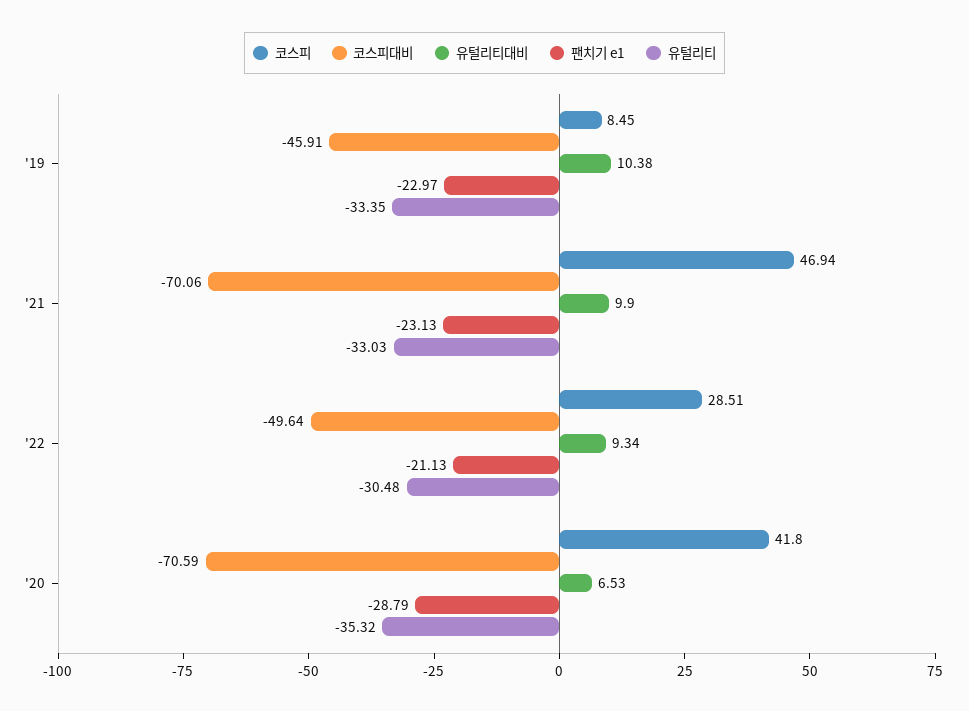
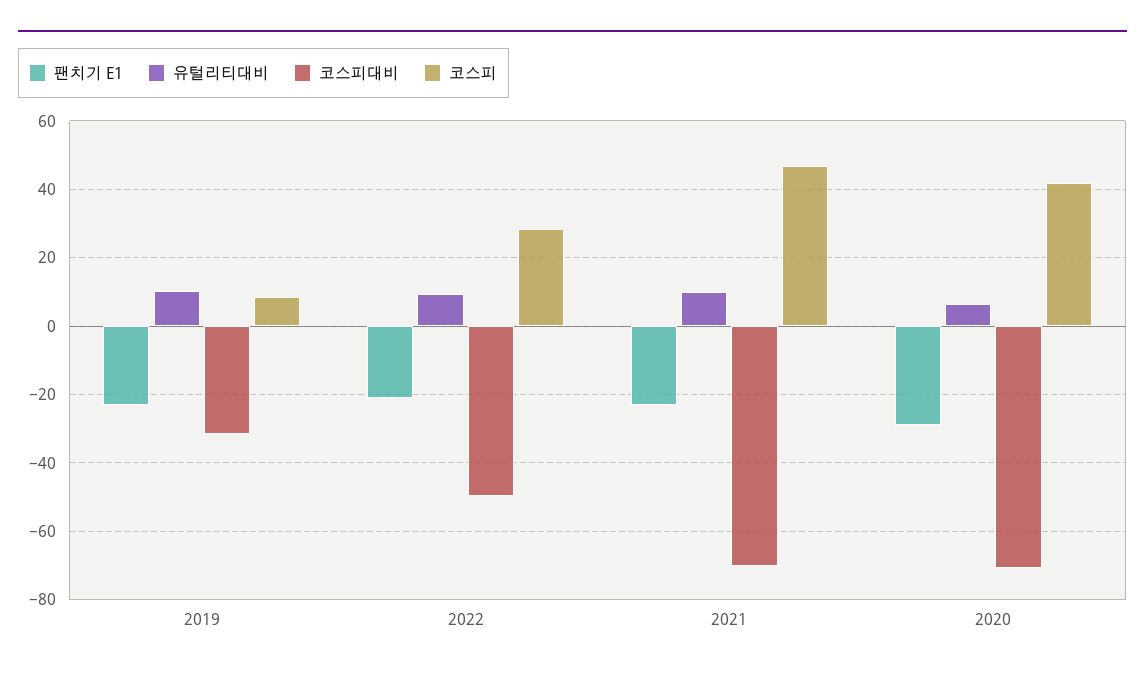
  {
    "코스피": {
      "'19": 8.45,
      "'21": 46.94,
      "'22": 28.51,
      "'20": 41.8
    },
    "코스피대비": {
-     "'19": -45.91,
+     "'19": -32,
      "'21": -70.06,
      "'22": -49.64,
      "'20": -70.59
    },
    "유털리티대비": {
      "'19": 10.38,
      "'21": 9.9,
      "'22": 9.34,
      "'20": 6.53
    },
    "팬치기 e1": {
      "'19": -22.97,
      "'21": -23.13,
      "'22": -21.13,
      "'20": -28.79
-   },
+   }
-   "유털리티": {
-     "'19": -33.35,
-     "'21": -33.03,
-     "'22": -30.48,
-     "'20": -35.32
-   }
  }

